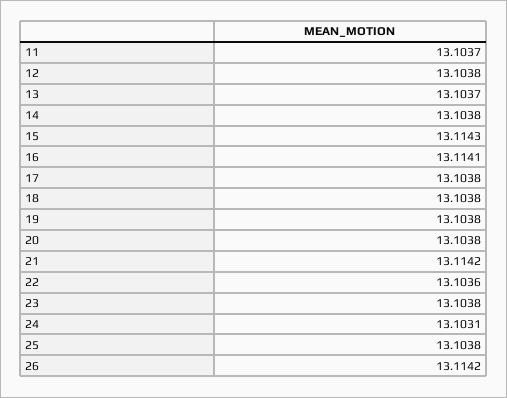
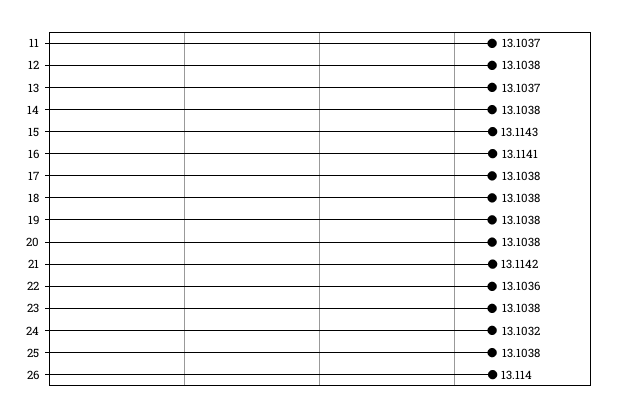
  {
    "11": 13.1037,
    "12": 13.1038,
    "13": 13.1037,
    "14": 13.1038,
    "15": 13.1143,
    "16": 13.1141,
    "17": 13.1038,
    "18": 13.1038,
    "19": 13.1038,
    "20": 13.1038,
    "21": 13.1142,
    "22": 13.1036,
    "23": 13.1038,
-   "24": 13.1031,
+   "24": 13.1032,
    "25": 13.1038,
-   "26": 13.1142
+   "26": 13.114
  }

